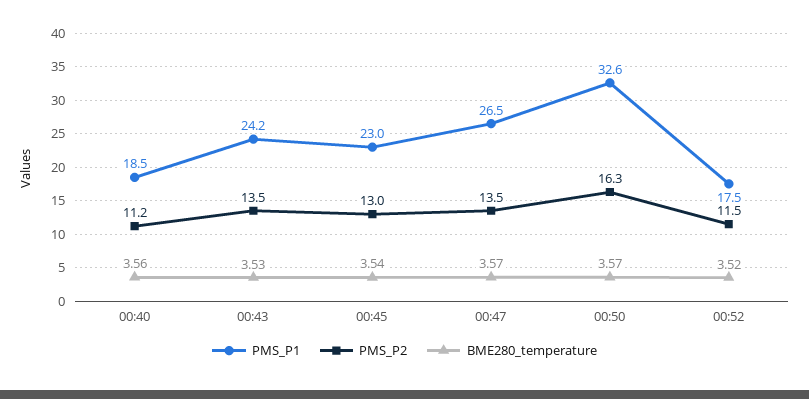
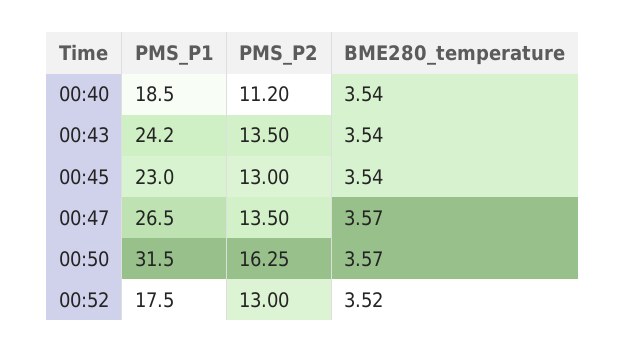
  {
    "PMS_P1": {
      "00:40": 18.5,
      "00:43": 24.2,
      "00:45": 23,
      "00:47": 26.5,
-     "00:50": 32.6,
+     "00:50": 31.5,
      "00:52": 17.5
    },
    "PMS_P2": {
      "00:40": 11.2,
      "00:43": 13.5,
      "00:45": 13,
      "00:47": 13.5,
      "00:50": 16.25,
-     "00:52": 11.5
+     "00:52": 13
    },
    "BME280_temperature": {
-     "00:40": 3.56,
+     "00:40": 3.54,
-     "00:43": 3.53,
+     "00:43": 3.54,
      "00:45": 3.54,
      "00:47": 3.57,
      "00:50": 3.57,
      "00:52": 3.52
    }
  }

